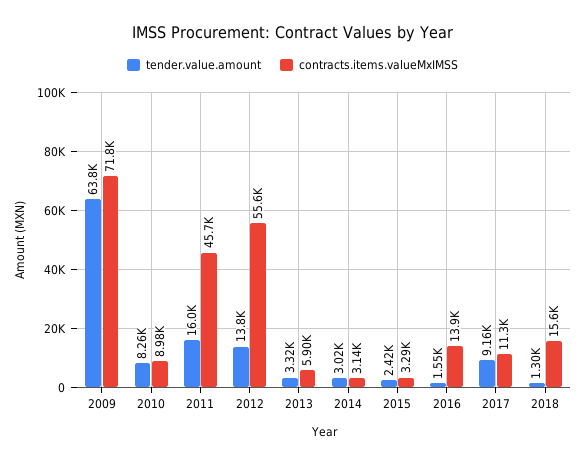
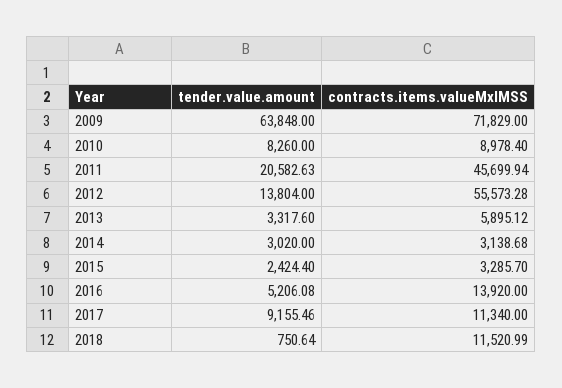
  {
    "tender.value.amount": {
      "2009": 63848,
      "2010": 8260,
-     "2011": 16000,
+     "2011": 20582.63,
      "2012": 13804,
      "2013": 3317.6,
      "2014": 3020,
      "2015": 2424.4,
-     "2016": 1550,
+     "2016": 5206.08,
      "2017": 9155.46,
-     "2018": 1300
+     "2018": 750.64
    },
    "contracts.items.valueMxIMSS": {
      "2009": 71829,
      "2010": 8978.4,
      "2011": 45699.94,
      "2012": 55573.28,
      "2013": 5895.12,
      "2014": 3138.68,
      "2015": 3285.7,
      "2016": 13920,
      "2017": 11340,
-     "2018": 15600
+     "2018": 11520.99
    }
  }

